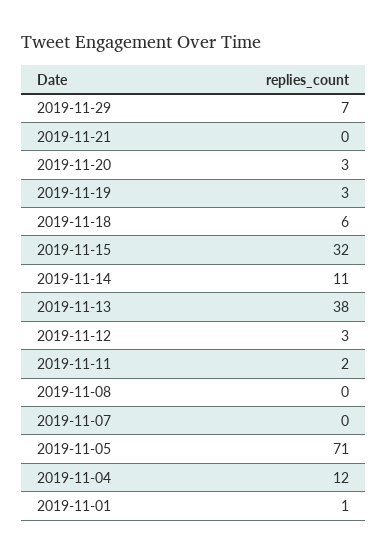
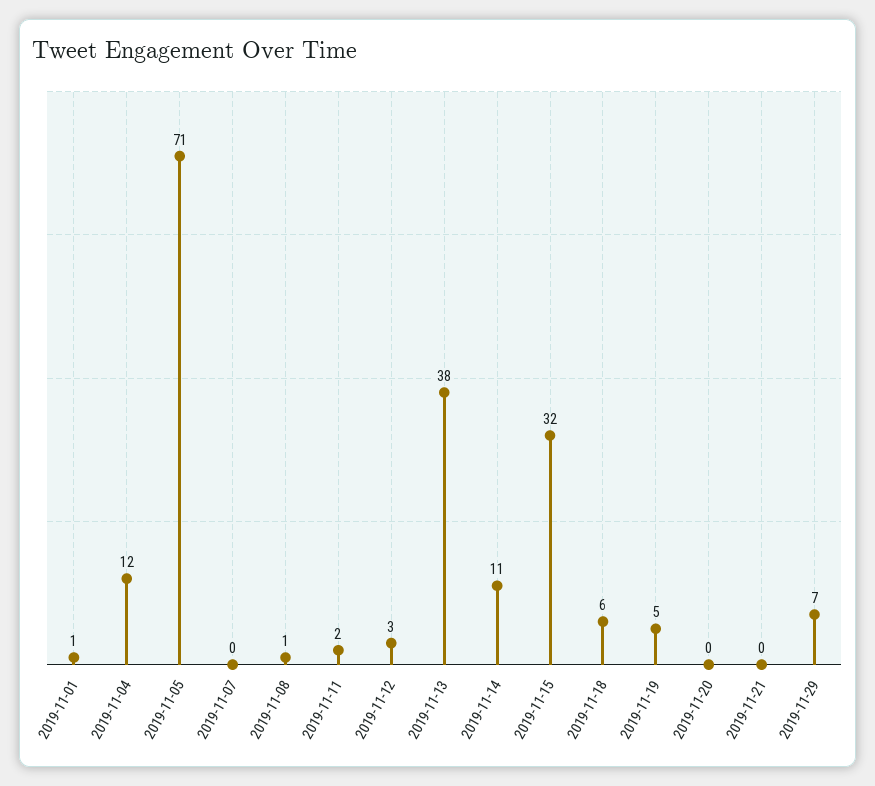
  {
    "2019-11-29": 7,
    "2019-11-21": 0,
-   "2019-11-20": 3,
+   "2019-11-20": 0,
-   "2019-11-19": 3,
+   "2019-11-19": 5,
    "2019-11-18": 6,
    "2019-11-15": 32,
    "2019-11-14": 11,
    "2019-11-13": 38,
    "2019-11-12": 3,
    "2019-11-11": 2,
-   "2019-11-08": 0,
+   "2019-11-08": 1,
    "2019-11-07": 0,
    "2019-11-05": 71,
    "2019-11-04": 12,
    "2019-11-01": 1
  }

